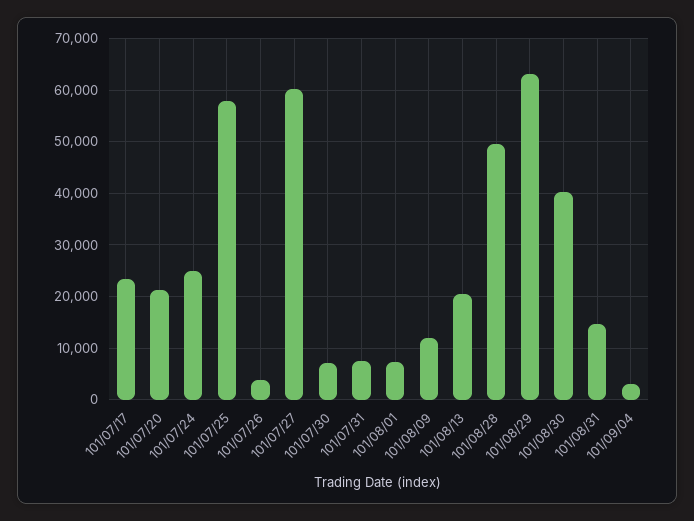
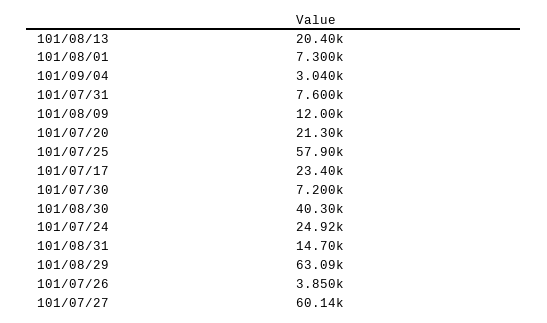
  {
    "101/07/17": 23400,
    "101/07/20": 21300,
    "101/07/24": 24920,
    "101/07/25": 57900,
    "101/07/26": 3850,
    "101/07/27": 60140,
    "101/07/30": 7200,
    "101/07/31": 7600,
    "101/08/01": 7300,
    "101/08/09": 12000,
    "101/08/13": 20400,
-   "101/08/28": 50000,
    "101/08/29": 63090,
    "101/08/30": 40300,
    "101/08/31": 14700,
    "101/09/04": 3040
  }

